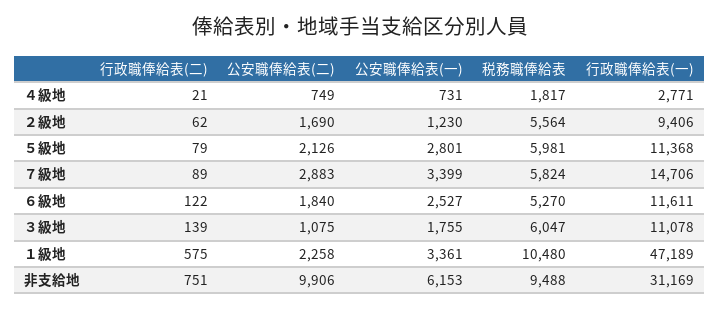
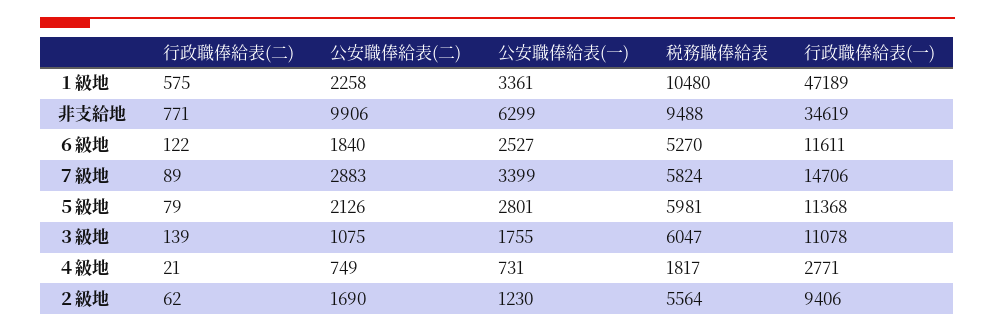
  {
    "行政職俸給表(二)": {
      "４級地": 21,
      "２級地": 62,
      "５級地": 79,
      "７級地": 89,
      "６級地": 122,
      "３級地": 139,
      "１級地": 575,
-     "非支給地": 751
+     "非支給地": 771
    },
    "公安職俸給表(二)": {
      "４級地": 749,
      "２級地": 1690,
      "５級地": 2126,
      "７級地": 2883,
      "６級地": 1840,
      "３級地": 1075,
      "１級地": 2258,
      "非支給地": 9906
    },
    "公安職俸給表(一)": {
      "４級地": 731,
      "２級地": 1230,
      "５級地": 2801,
      "７級地": 3399,
      "６級地": 2527,
      "３級地": 1755,
      "１級地": 3361,
-     "非支給地": 6153
+     "非支給地": 6299
    },
    "税務職俸給表": {
      "４級地": 1817,
      "２級地": 5564,
      "５級地": 5981,
      "７級地": 5824,
      "６級地": 5270,
      "３級地": 6047,
      "１級地": 10480,
      "非支給地": 9488
    },
    "行政職俸給表(一)": {
      "４級地": 2771,
      "２級地": 9406,
      "５級地": 11368,
      "７級地": 14706,
      "６級地": 11611,
      "３級地": 11078,
      "１級地": 47189,
-     "非支給地": 31169
+     "非支給地": 34619
    }
  }

